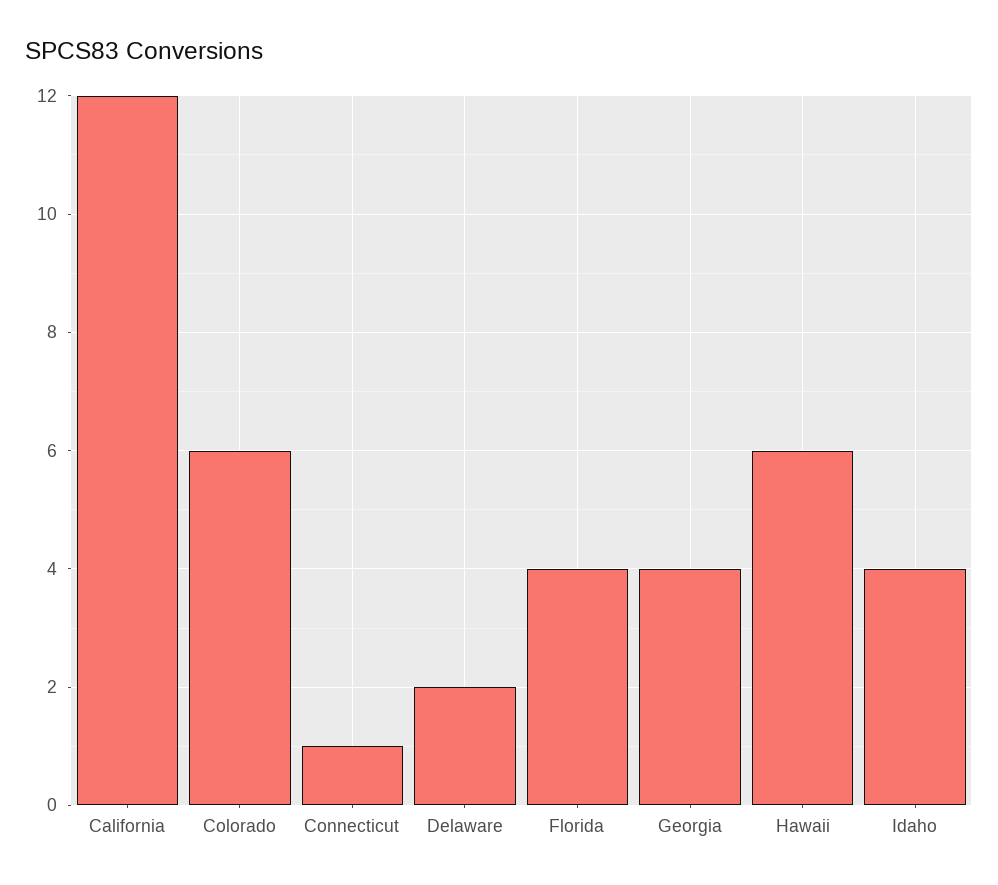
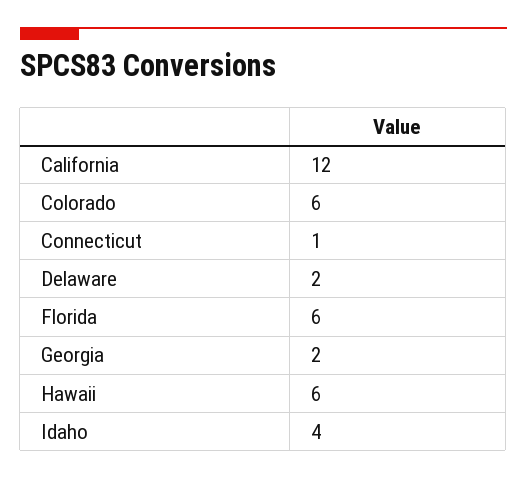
  {
    "California": 12,
    "Colorado": 6,
    "Connecticut": 1,
    "Delaware": 2,
-   "Florida": 4,
+   "Florida": 6,
-   "Georgia": 4,
+   "Georgia": 2,
    "Hawaii": 6,
    "Idaho": 4
  }

